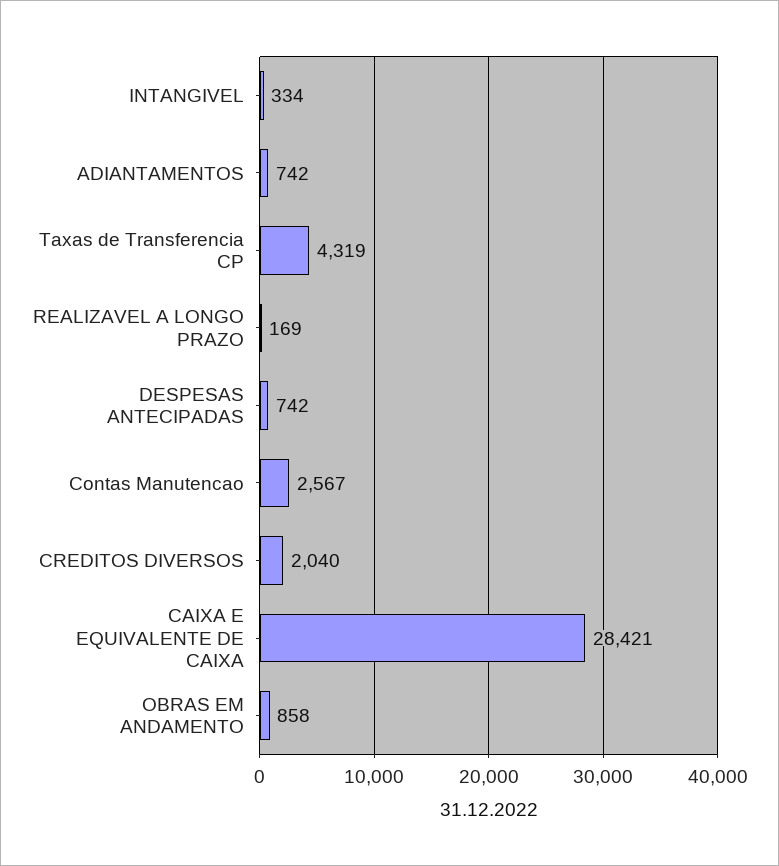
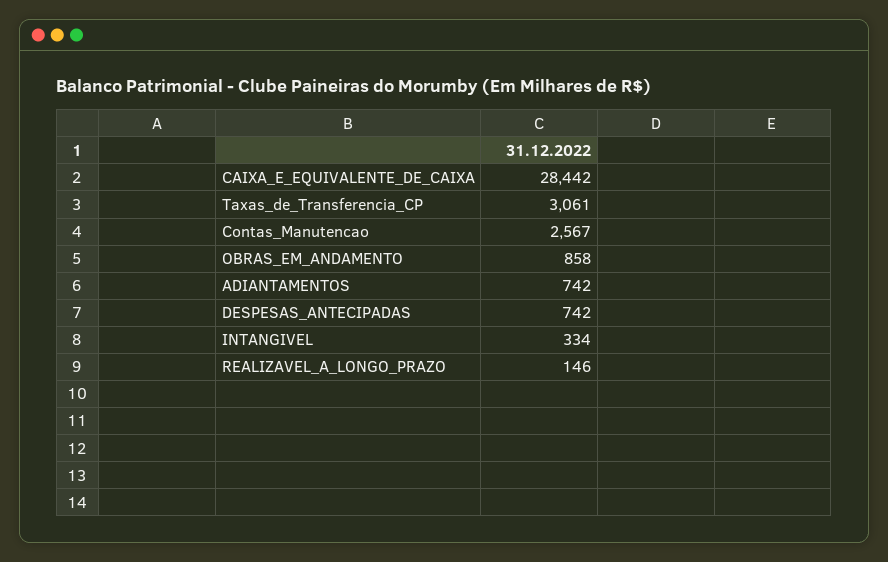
  {
    "INTANGIVEL": 334,
    "ADIANTAMENTOS": 742,
-   "Taxas de Transferencia CP": 4319,
+   "Taxas de Transferencia CP": 3061,
-   "REALIZAVEL A LONGO PRAZO": 169,
+   "REALIZAVEL A LONGO PRAZO": 146,
    "DESPESAS ANTECIPADAS": 742,
    "Contas Manutencao": 2567,
-   "CREDITOS DIVERSOS": 2040,
-   "CAIXA E EQUIVALENTE DE CAIXA": 28421,
+   "CAIXA E EQUIVALENTE DE CAIXA": 28442,
    "OBRAS EM ANDAMENTO": 858
  }

